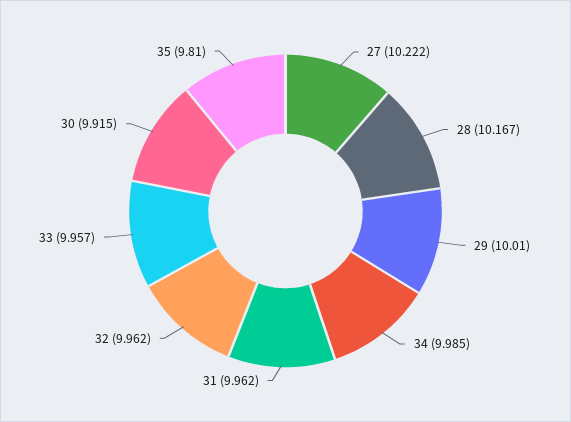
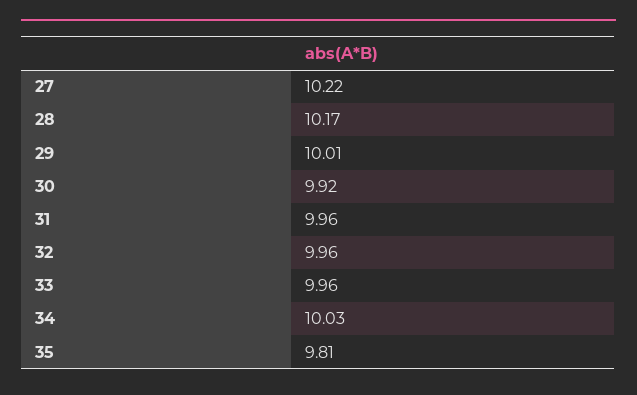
  {
    "27": 10.222,
    "28": 10.167,
    "29": 10.01,
-   "34": 9.985,
+   "34": 10.03,
    "31": 9.962,
    "32": 9.962,
    "33": 9.957,
    "30": 9.915,
    "35": 9.81
  }

